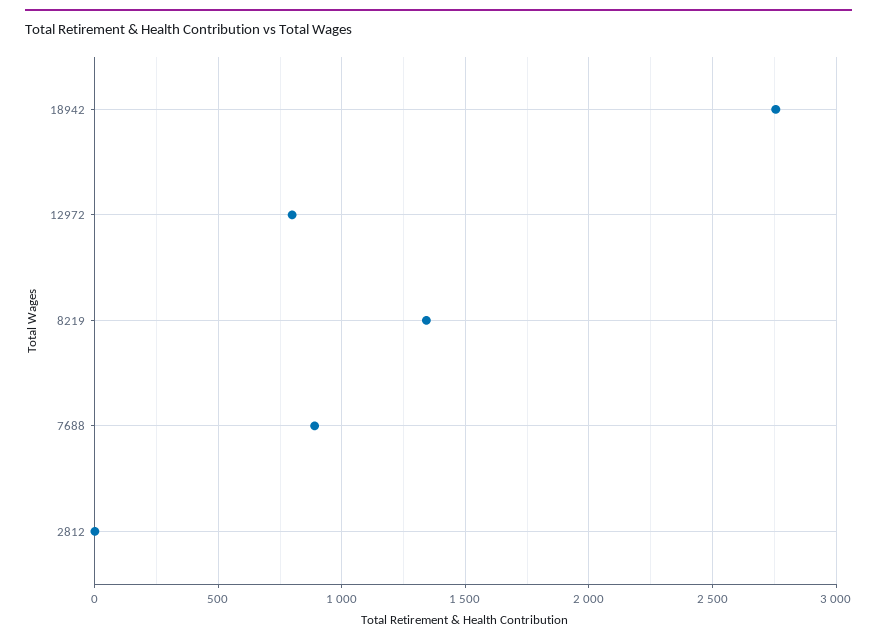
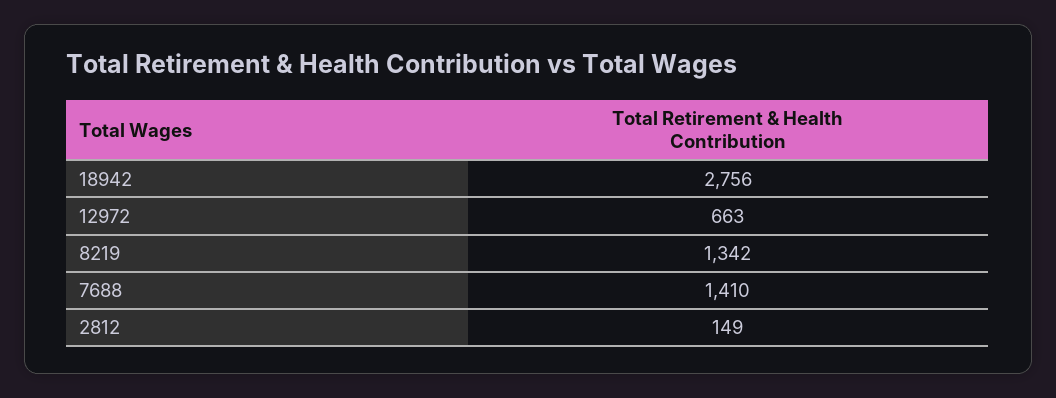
  {
    "18942": 2756,
-   "12972": 800,
+   "12972": 663,
    "8219": 1342,
-   "7688": 900,
+   "7688": 1410,
-   "2812": 0
+   "2812": 149
  }

